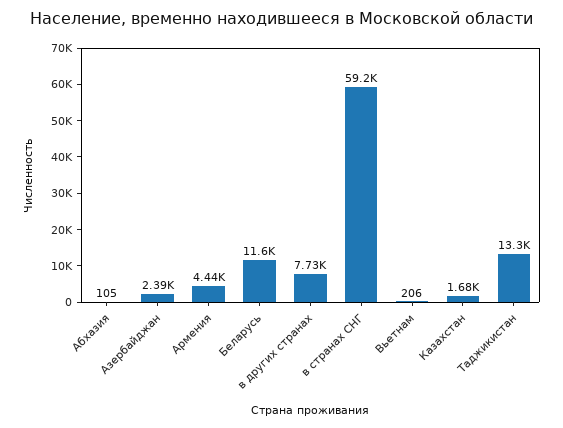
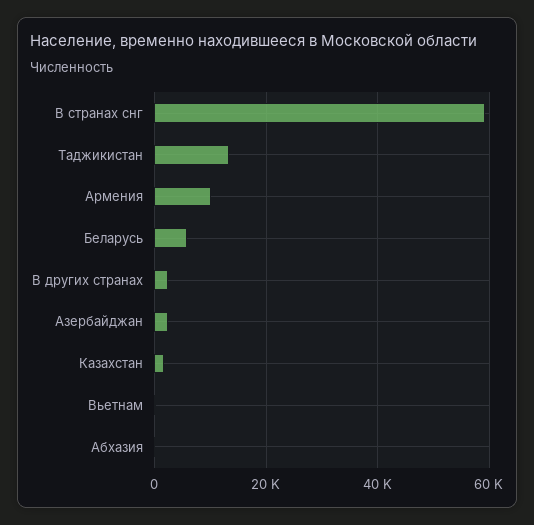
  {
    "Абхазия": 105,
    "Азербайджан": 2390,
-   "Армения": 4440,
+   "Армения": 10000,
-   "Беларусь": 11600,
+   "Беларусь": 6000,
-   "в других странах": 7730,
+   "в других странах": 2000,
    "в странах СНГ": 59200,
    "Вьетнам": 206,
    "Казахстан": 1680,
    "Таджикистан": 13300
  }

